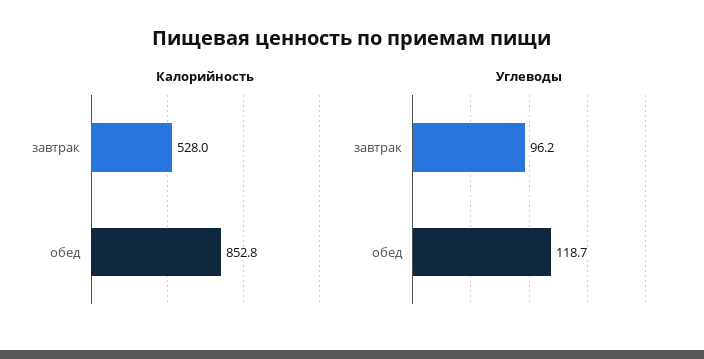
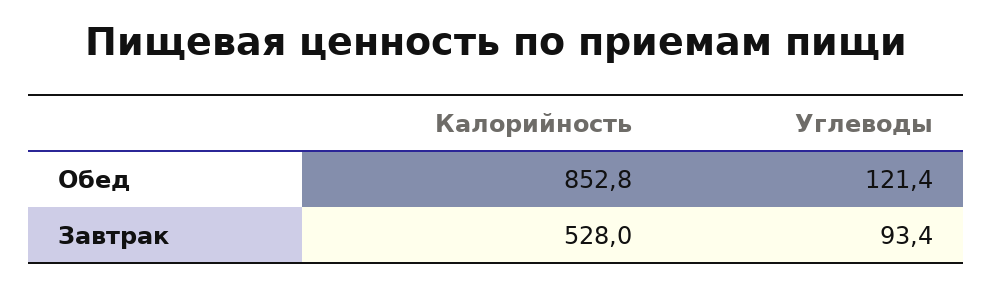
  {
    "Калорийность": {
      "завтрак": 528,
      "обед": 852.8
    },
    "Углеводы": {
-     "завтрак": 96.2,
+     "завтрак": 93.4,
-     "обед": 118.7
+     "обед": 121.4
    }
  }

